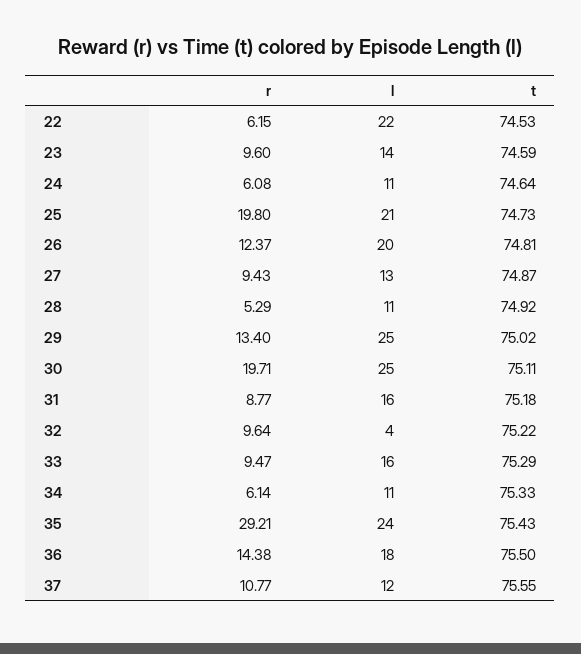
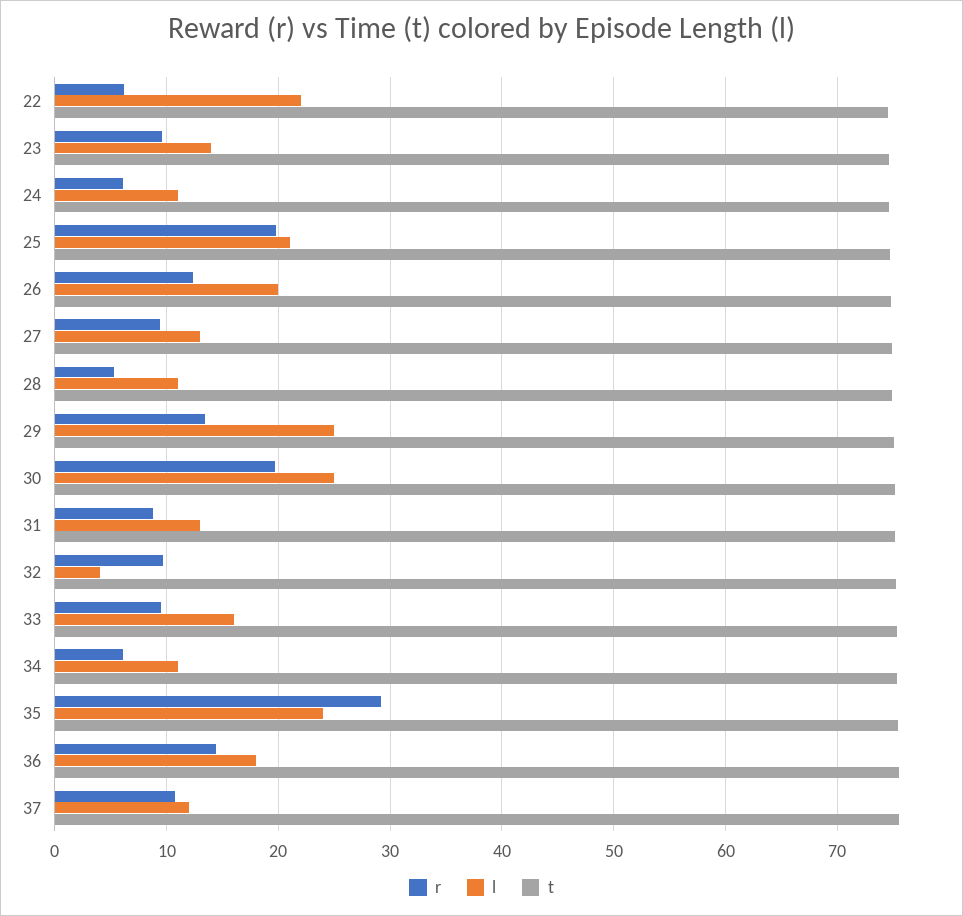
  {
    "r": {
      "22": 6.15,
      "23": 9.6,
      "24": 6.08,
      "25": 19.8,
      "26": 12.37,
      "27": 9.43,
      "28": 5.29,
      "29": 13.4,
      "30": 19.71,
      "31": 8.77,
      "32": 9.64,
      "33": 9.47,
      "34": 6.14,
      "35": 29.21,
      "36": 14.38,
      "37": 10.77
    },
    "l": {
      "22": 22,
      "23": 14,
      "24": 11,
      "25": 21,
      "26": 20,
      "27": 13,
      "28": 11,
      "29": 25,
      "30": 25,
-     "31": 16,
+     "31": 13,
      "32": 4,
      "33": 16,
      "34": 11,
      "35": 24,
      "36": 18,
      "37": 12
    },
    "t": {
      "22": 74.53,
      "23": 74.59,
      "24": 74.64,
      "25": 74.73,
      "26": 74.81,
      "27": 74.87,
      "28": 74.92,
      "29": 75.02,
      "30": 75.11,
      "31": 75.18,
      "32": 75.22,
      "33": 75.29,
      "34": 75.33,
      "35": 75.43,
      "36": 75.5,
      "37": 75.55
    }
  }

